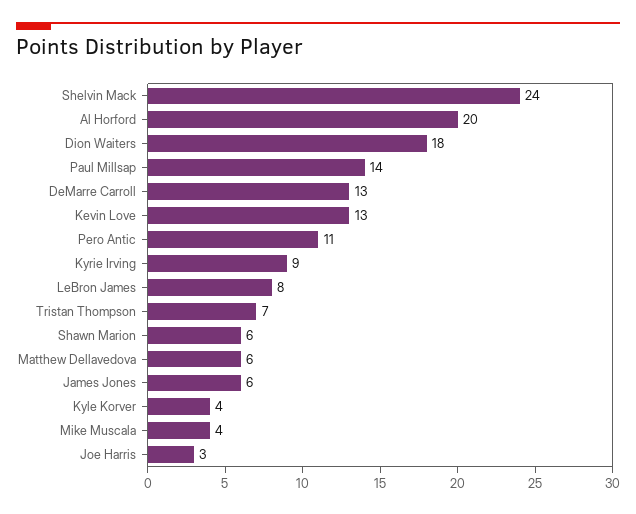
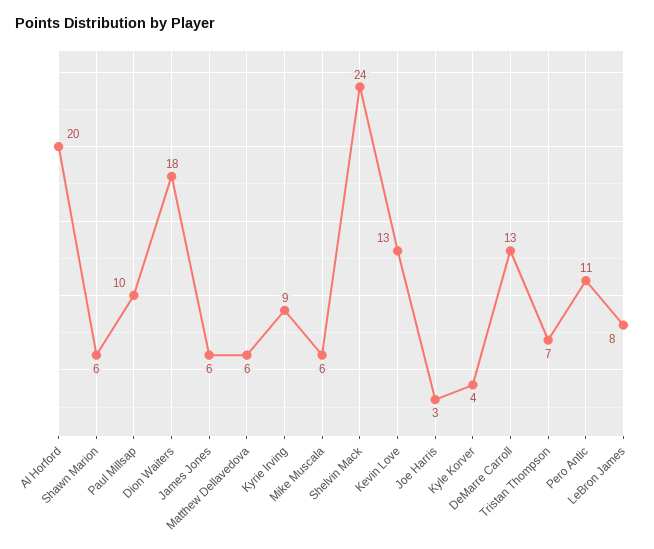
  {
    "Shelvin Mack": 24,
    "Al Horford": 20,
    "Dion Waiters": 18,
-   "Paul Millsap": 14,
+   "Paul Millsap": 10,
    "DeMarre Carroll": 13,
    "Kevin Love": 13,
    "Pero Antic": 11,
    "Kyrie Irving": 9,
    "LeBron James": 8,
    "Tristan Thompson": 7,
    "Shawn Marion": 6,
    "Matthew Dellavedova": 6,
    "James Jones": 6,
    "Kyle Korver": 4,
-   "Mike Muscala": 4,
+   "Mike Muscala": 6,
    "Joe Harris": 3
  }

